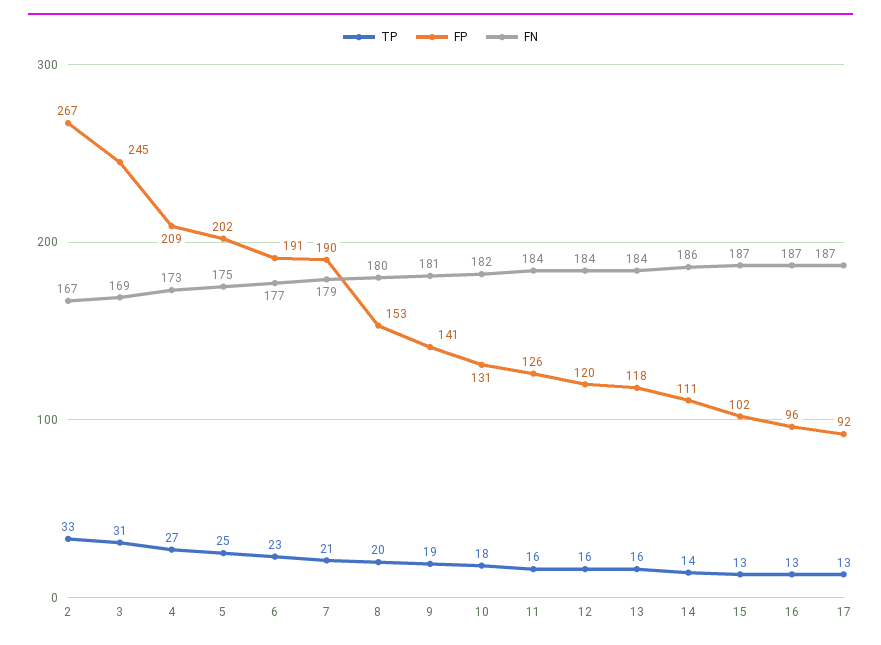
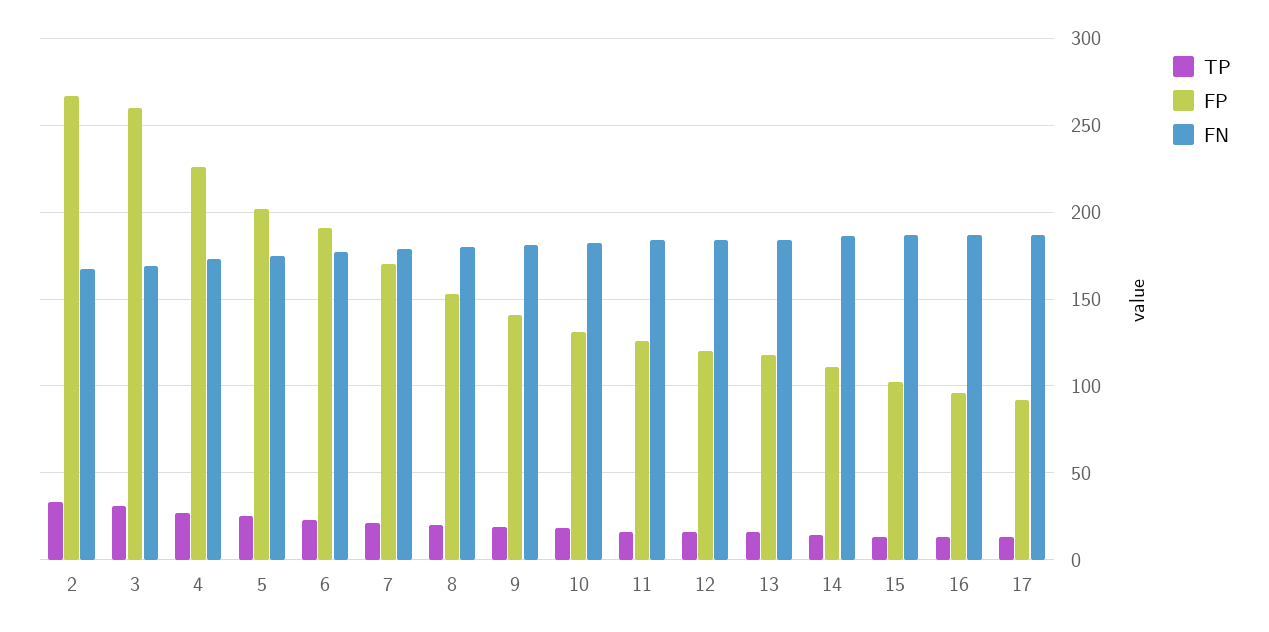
  {
    "TP": {
      "2": 33,
      "3": 31,
      "4": 27,
      "5": 25,
      "6": 23,
      "7": 21,
      "8": 20,
      "9": 19,
      "10": 18,
      "11": 16,
      "12": 16,
      "13": 16,
      "14": 14,
      "15": 13,
      "16": 13,
      "17": 13
    },
    "FP": {
      "2": 267,
-     "3": 245,
+     "3": 260,
-     "4": 209,
+     "4": 225,
      "5": 202,
      "6": 191,
-     "7": 190,
+     "7": 170,
      "8": 153,
      "9": 141,
      "10": 131,
      "11": 126,
      "12": 120,
      "13": 118,
      "14": 111,
      "15": 102,
      "16": 96,
      "17": 92
    },
    "FN": {
      "2": 167,
      "3": 169,
      "4": 173,
      "5": 175,
      "6": 177,
      "7": 179,
      "8": 180,
      "9": 181,
      "10": 182,
      "11": 184,
      "12": 184,
      "13": 184,
      "14": 186,
      "15": 187,
      "16": 187,
      "17": 187
    }
  }

